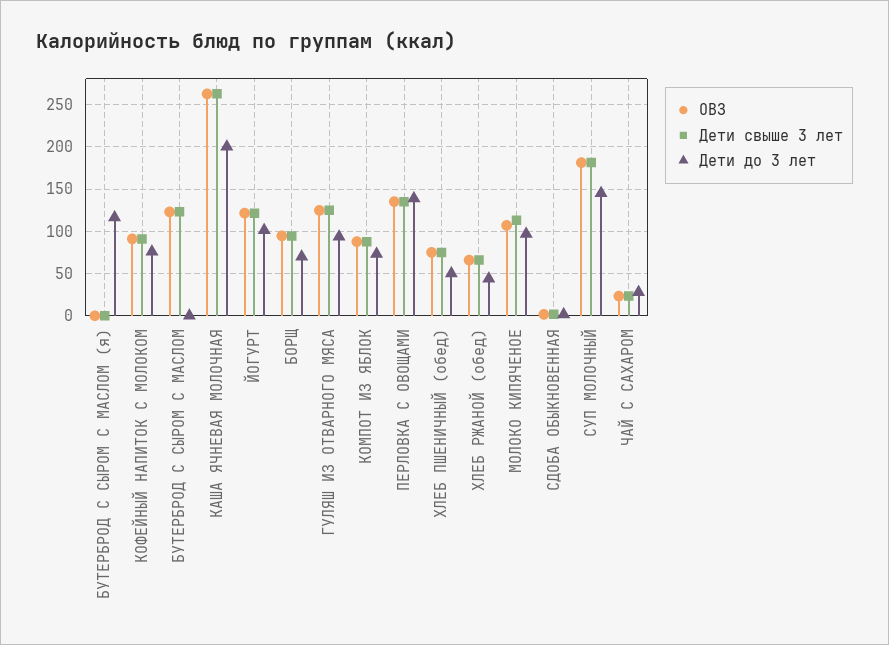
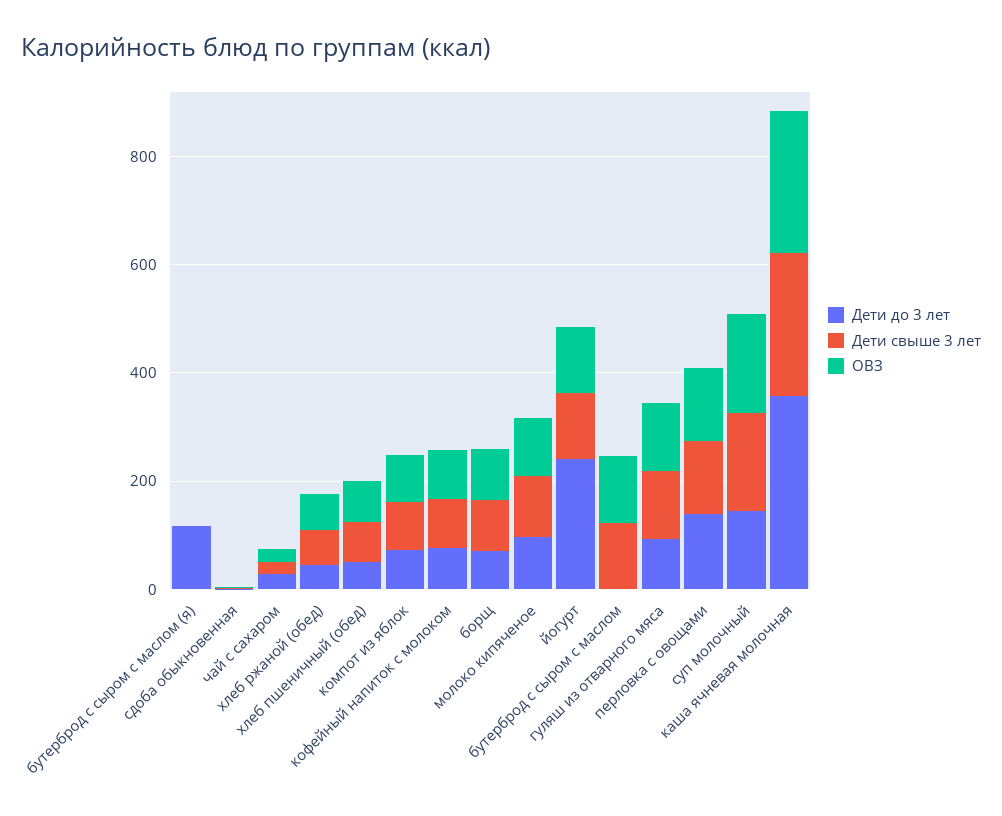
  {
    "ОВЗ": {
      "БУТЕРБРОД С СЫРОМ С МАСЛОМ (я)": 0,
      "КОФЕЙНЫЙ НАПИТОК С МОЛОКОМ": 90,
      "БУТЕРБРОД С СЫРОМ С МАСЛОМ": 120,
      "КАША ЯЧНЕВАЯ МОЛОЧНАЯ": 260,
      "ЙОГУРТ": 120,
      "БОРЩ": 90,
      "ГУЛЯШ ИЗ ОТВАРНОГО МЯСА": 130,
      "КОМПОТ ИЗ ЯБЛОК": 90,
      "ПЕРЛОВКА С ОВОЩАМИ": 140,
      "ХЛЕБ ПШЕНИЧНЫЙ (обед)": 80,
      "ХЛЕБ РЖАНОЙ (обед)": 70,
      "МОЛОКО КИПЯЧЕНОЕ": 110,
      "СДОБА ОБЫКНОВЕННАЯ": 0,
      "СУП МОЛОЧНЫЙ": 180,
      "ЧАЙ С САХАРОМ": 20
    },
    "Дети свыше 3 лет": {
      "БУТЕРБРОД С СЫРОМ С МАСЛОМ (я)": 0,
      "КОФЕЙНЫЙ НАПИТОК С МОЛОКОМ": 90,
      "БУТЕРБРОД С СЫРОМ С МАСЛОМ": 120,
      "КАША ЯЧНЕВАЯ МОЛОЧНАЯ": 260,
      "ЙОГУРТ": 120,
      "БОРЩ": 90,
      "ГУЛЯШ ИЗ ОТВАРНОГО МЯСА": 130,
      "КОМПОТ ИЗ ЯБЛОК": 90,
      "ПЕРЛОВКА С ОВОЩАМИ": 140,
      "ХЛЕБ ПШЕНИЧНЫЙ (обед)": 80,
      "ХЛЕБ РЖАНОЙ (обед)": 70,
      "МОЛОКО КИПЯЧЕНОЕ": 110,
      "СДОБА ОБЫКНОВЕННАЯ": 0,
      "СУП МОЛОЧНЫЙ": 180,
      "ЧАЙ С САХАРОМ": 20
    },
    "Дети до 3 лет": {
      "БУТЕРБРОД С СЫРОМ С МАСЛОМ (я)": 120,
      "КОФЕЙНЫЙ НАПИТОК С МОЛОКОМ": 80,
      "БУТЕРБРОД С СЫРОМ С МАСЛОМ": 0,
-     "КАША ЯЧНЕВАЯ МОЛОЧНАЯ": 200,
+     "КАША ЯЧНЕВАЯ МОЛОЧНАЯ": 350,
-     "ЙОГУРТ": 100,
+     "ЙОГУРТ": 250,
      "БОРЩ": 70,
      "ГУЛЯШ ИЗ ОТВАРНОГО МЯСА": 90,
      "КОМПОТ ИЗ ЯБЛОК": 70,
      "ПЕРЛОВКА С ОВОЩАМИ": 140,
      "ХЛЕБ ПШЕНИЧНЫЙ (обед)": 50,
      "ХЛЕБ РЖАНОЙ (обед)": 40,
      "МОЛОКО КИПЯЧЕНОЕ": 100,
      "СДОБА ОБЫКНОВЕННАЯ": 0,
      "СУП МОЛОЧНЫЙ": 150,
      "ЧАЙ С САХАРОМ": 30
    }
  }

